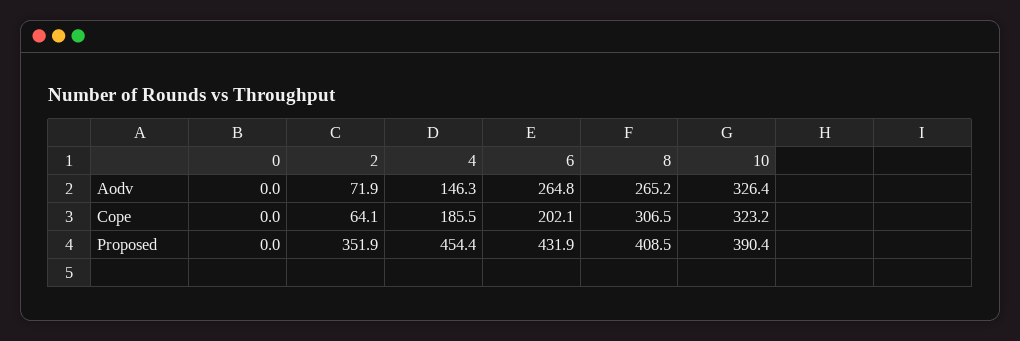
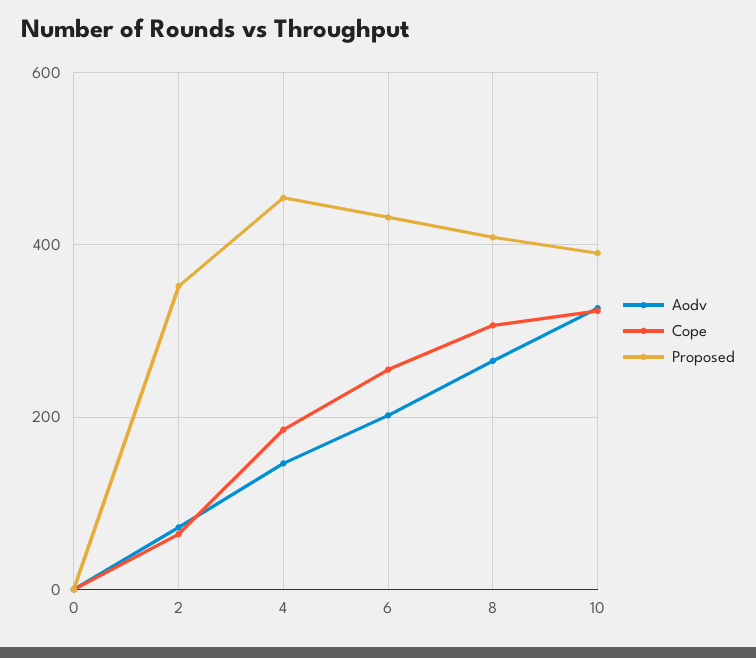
  {
    "Aodv": {
      "0": 0,
      "2": 71.9,
      "4": 146.3,
-     "6": 264.8,
+     "6": 200,
      "8": 265.2,
      "10": 326.4
    },
    "Cope": {
      "0": 0,
      "2": 64.1,
      "4": 185.5,
-     "6": 202.1,
+     "6": 260,
      "8": 306.5,
      "10": 323.2
    },
    "Proposed": {
      "0": 0,
      "2": 351.9,
      "4": 454.4,
      "6": 431.9,
      "8": 408.5,
      "10": 390.4
    }
  }

